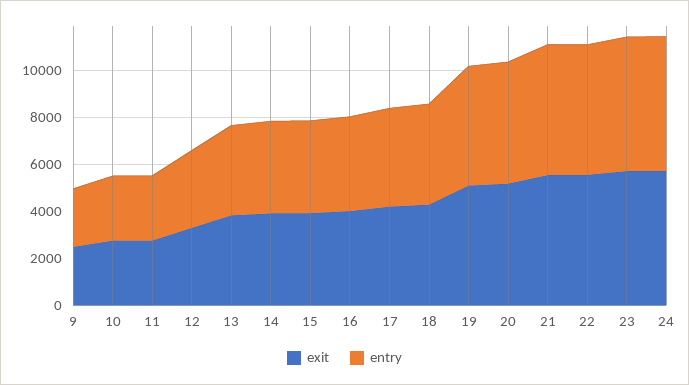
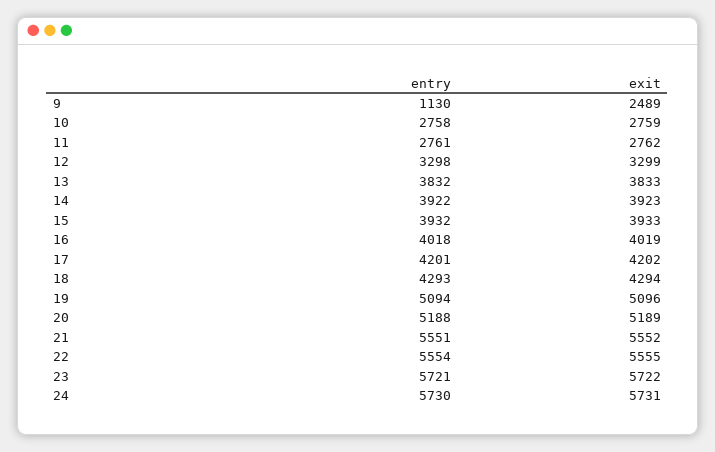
  {
    "exit": {
      "9": 2489,
      "10": 2759,
      "11": 2762,
      "12": 3299,
      "13": 3833,
      "14": 3923,
      "15": 3933,
      "16": 4019,
      "17": 4202,
      "18": 4294,
      "19": 5096,
      "20": 5189,
      "21": 5552,
      "22": 5555,
      "23": 5722,
      "24": 5731
    },
    "entry": {
-     "9": 2500,
+     "9": 1130,
      "10": 2758,
      "11": 2761,
      "12": 3298,
      "13": 3832,
      "14": 3922,
      "15": 3932,
      "16": 4018,
      "17": 4201,
      "18": 4293,
      "19": 5094,
      "20": 5188,
      "21": 5551,
      "22": 5554,
      "23": 5721,
      "24": 5730
    }
  }

